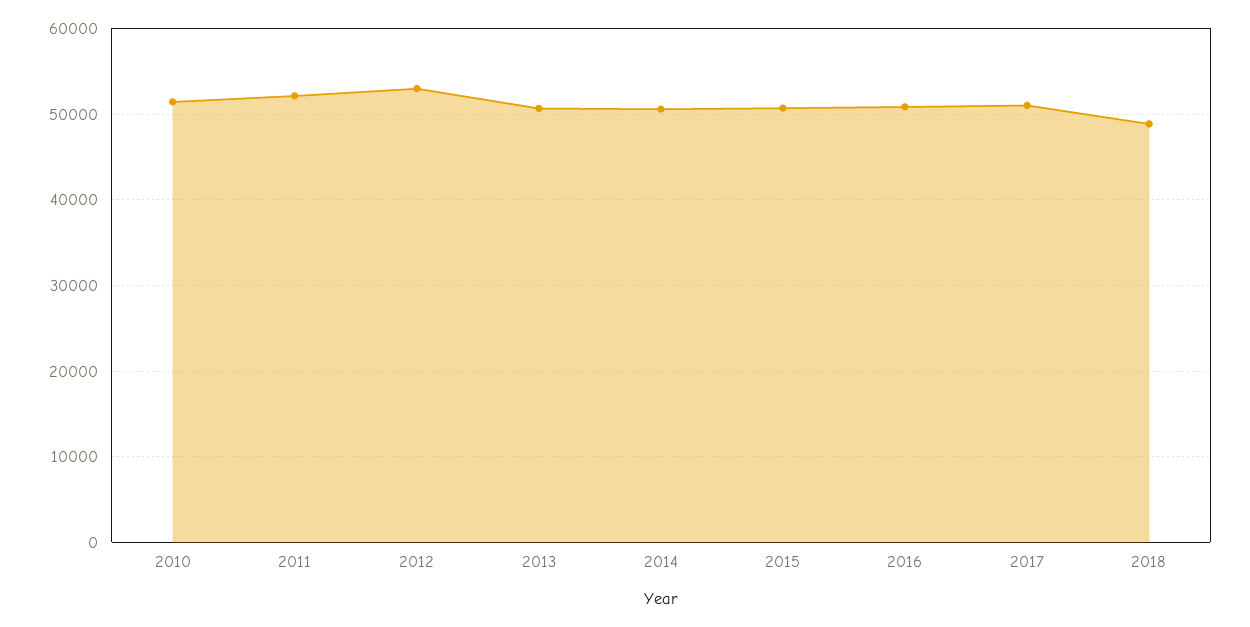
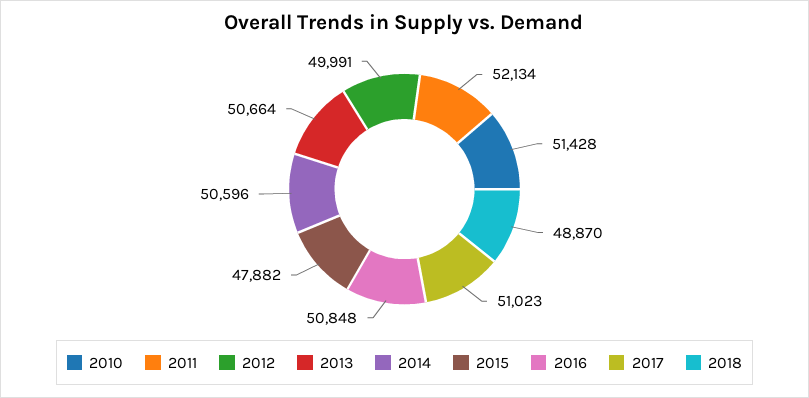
  {
    "2010": 51428,
    "2011": 52134,
-   "2012": 53000,
+   "2012": 49991,
    "2013": 50664,
    "2014": 50596,
-   "2015": 51000,
+   "2015": 47882,
    "2016": 50848,
    "2017": 51023,
    "2018": 48870
  }

